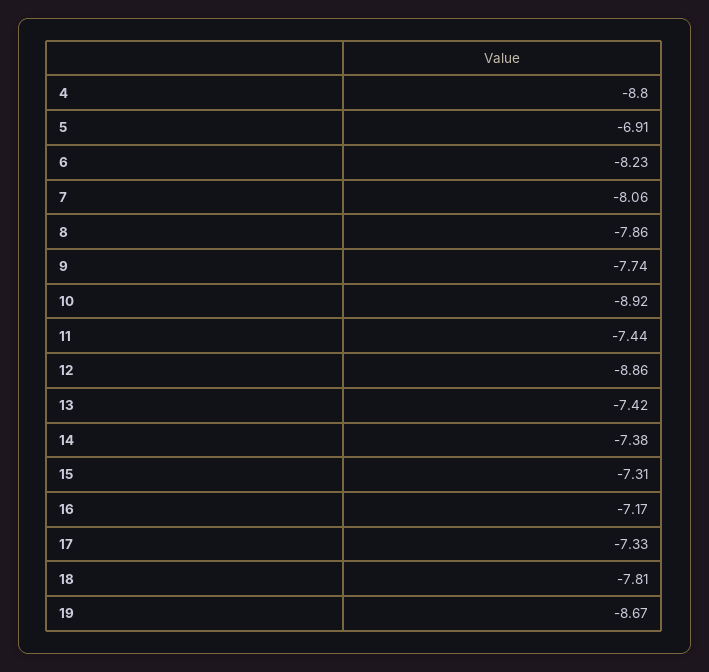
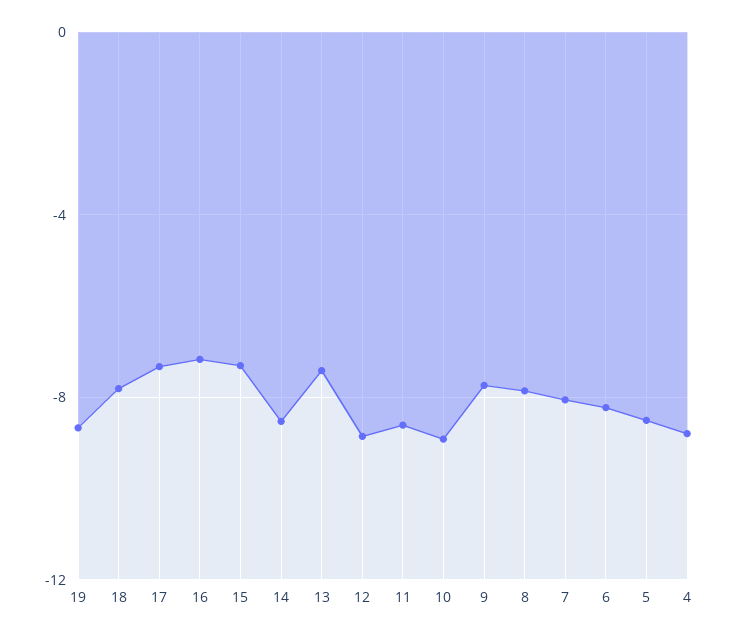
  {
    "4": -8.8,
-   "5": -6.91,
+   "5": -8.5,
    "6": -8.23,
    "7": -8.06,
    "8": -7.86,
    "9": -7.74,
    "10": -8.92,
-   "11": -7.44,
+   "11": -8.5,
    "12": -8.86,
    "13": -7.42,
-   "14": -7.38,
+   "14": -8.5,
    "15": -7.31,
    "16": -7.17,
    "17": -7.33,
    "18": -7.81,
    "19": -8.67
  }

